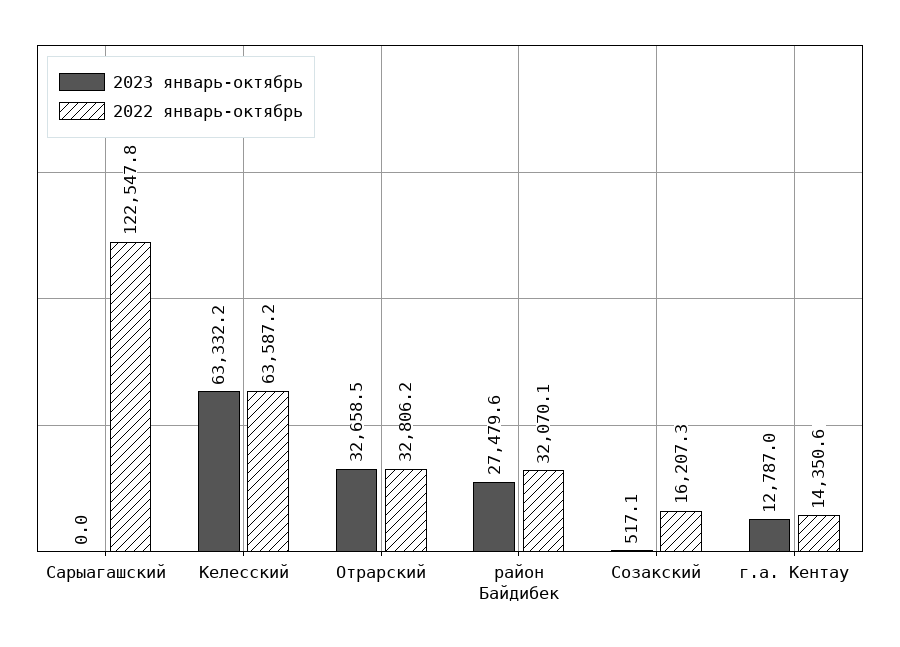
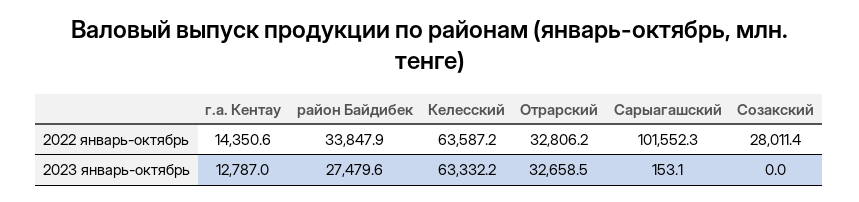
  {
    "2023 январь-октябрь": {
-     "Сарыагашский": 0,
+     "Сарыагашский": 153.1,
      "Келесский": 63332.2,
      "Отрарский": 32658.5,
      "район Байдибек": 27479.6,
-     "Созакский": 517.1,
+     "Созакский": 0,
      "г.а. Кентау": 12787
    },
    "2022 январь-октябрь": {
-     "Сарыагашский": 122547.8,
+     "Сарыагашский": 101552.3,
      "Келесский": 63587.2,
      "Отрарский": 32806.2,
-     "район Байдибек": 32070.1,
+     "район Байдибек": 33847.9,
-     "Созакский": 16207.3,
+     "Созакский": 28011.4,
      "г.а. Кентау": 14350.6
    }
  }

